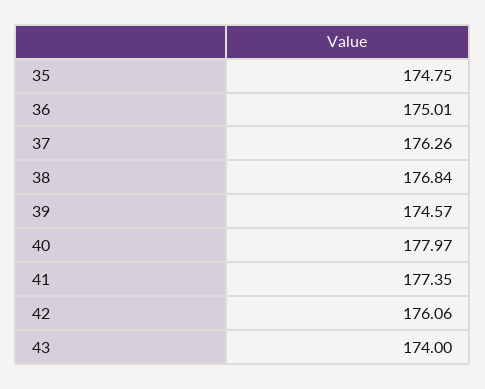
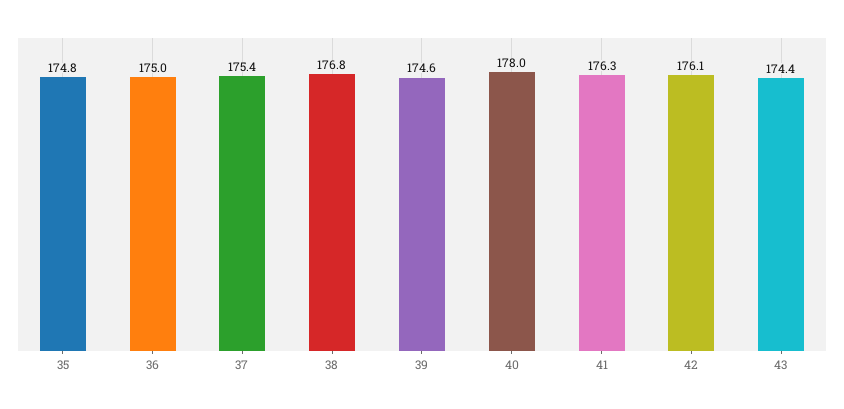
  {
    "35": 174.75,
    "36": 175.01,
-   "37": 176.26,
+   "37": 175.4,
    "38": 176.84,
    "39": 174.57,
    "40": 177.97,
-   "41": 177.35,
+   "41": 176.3,
    "42": 176.06,
-   "43": 174
+   "43": 174.4
  }

